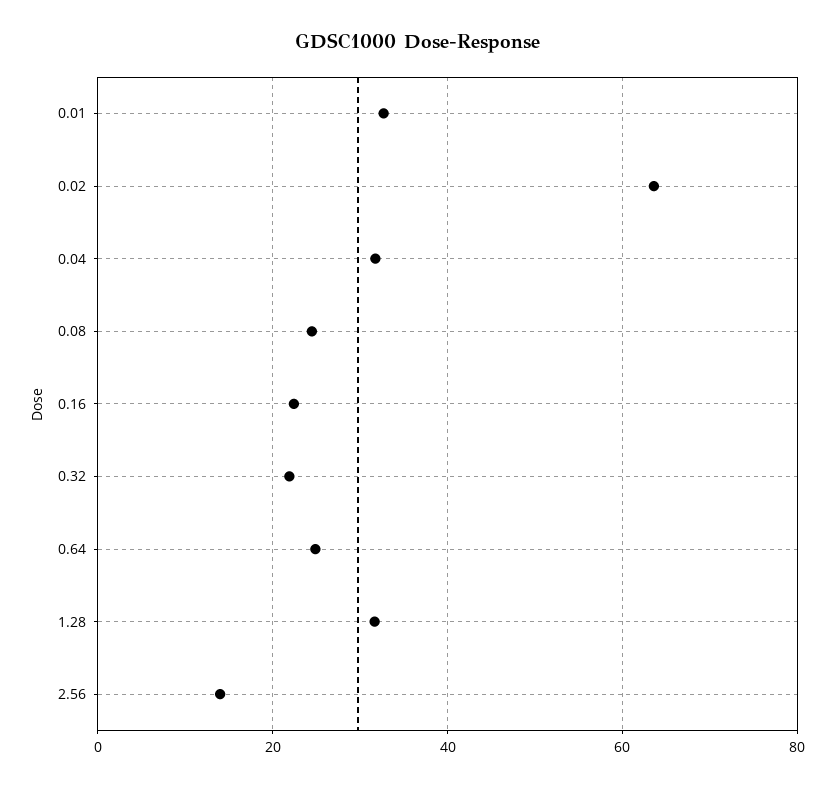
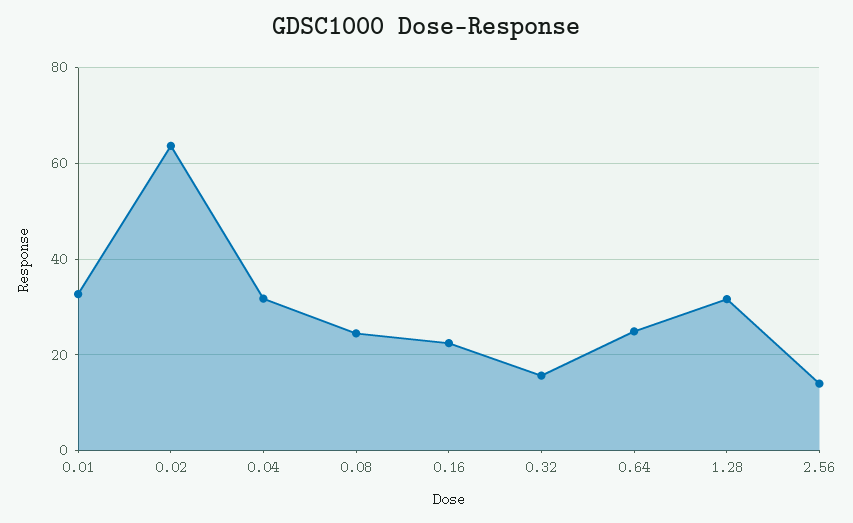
  {
    "0.01": 32,
    "0.02": 64,
    "0.04": 32,
    "0.08": 24,
    "0.16": 22,
-   "0.32": 22,
+   "0.32": 16,
    "0.64": 24,
    "1.28": 32,
    "2.56": 14
  }

